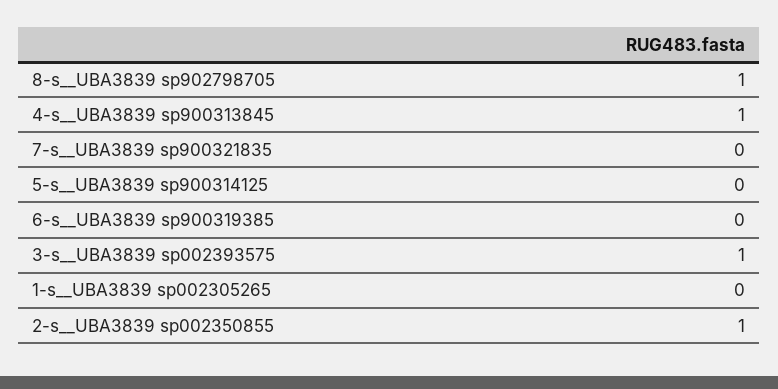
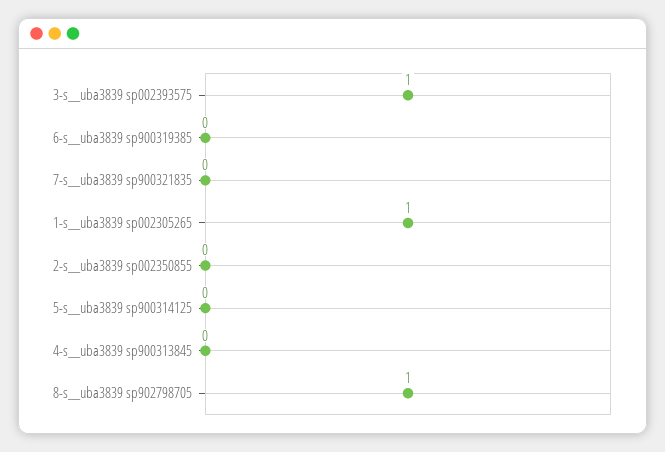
  {
    "8-s__UBA3839 sp902798705": 1,
-   "4-s__UBA3839 sp900313845": 1,
+   "4-s__UBA3839 sp900313845": 0,
    "7-s__UBA3839 sp900321835": 0,
    "5-s__UBA3839 sp900314125": 0,
    "6-s__UBA3839 sp900319385": 0,
    "3-s__UBA3839 sp002393575": 1,
-   "1-s__UBA3839 sp002305265": 0,
+   "1-s__UBA3839 sp002305265": 1,
-   "2-s__UBA3839 sp002350855": 1
+   "2-s__UBA3839 sp002350855": 0
  }

